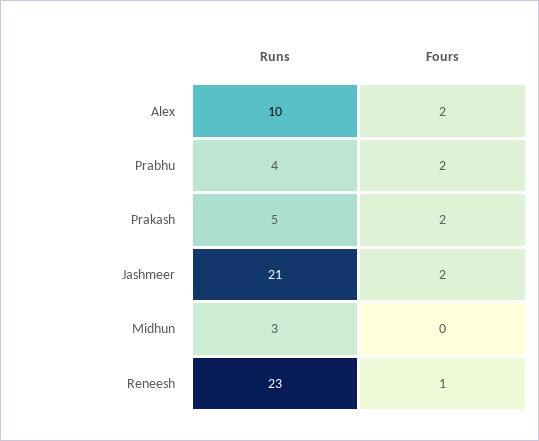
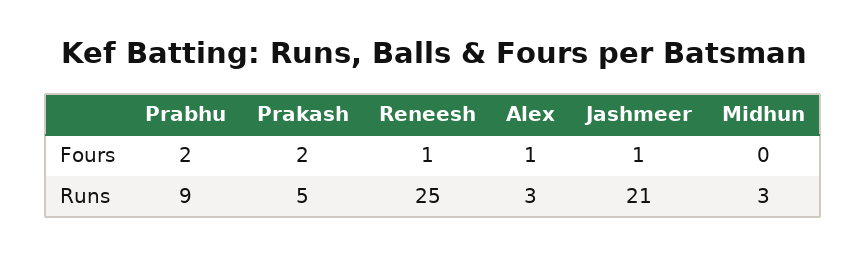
  {
    "Runs": {
-     "Alex": 10,
+     "Alex": 3,
-     "Prabhu": 4,
+     "Prabhu": 9,
      "Prakash": 5,
      "Jashmeer": 21,
      "Midhun": 3,
-     "Reneesh": 23
+     "Reneesh": 25
    },
    "Fours": {
-     "Alex": 2,
+     "Alex": 1,
      "Prabhu": 2,
      "Prakash": 2,
-     "Jashmeer": 2,
+     "Jashmeer": 1,
      "Midhun": 0,
      "Reneesh": 1
    }
  }

